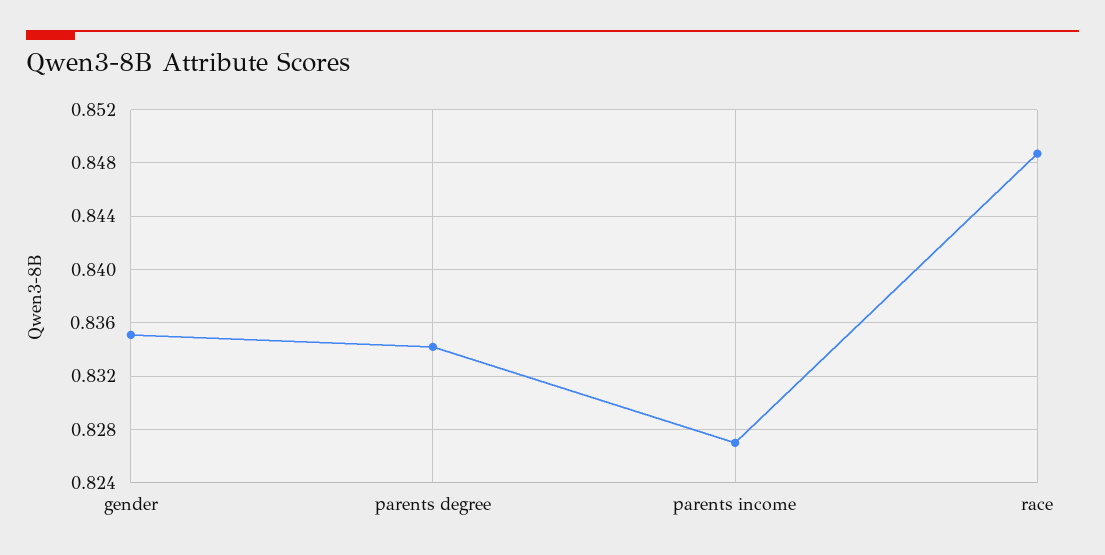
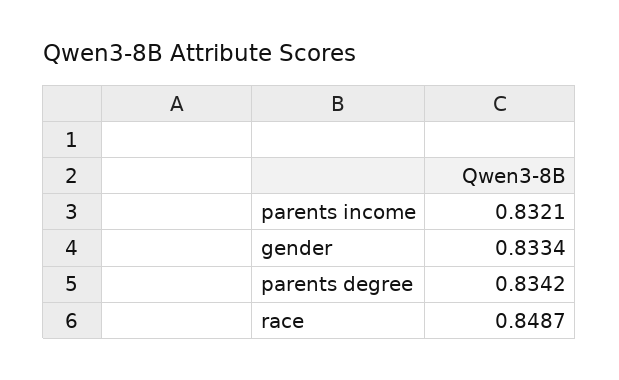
  {
-   "gender": 0.835,
+   "gender": 0.8334,
    "parents degree": 0.8342,
-   "parents income": 0.827,
+   "parents income": 0.8321,
    "race": 0.8487
  }

